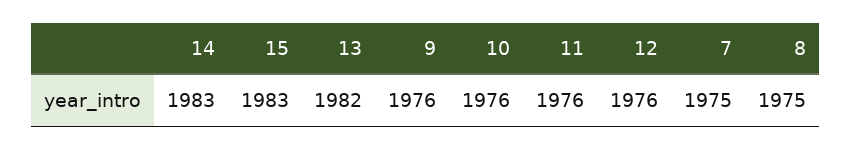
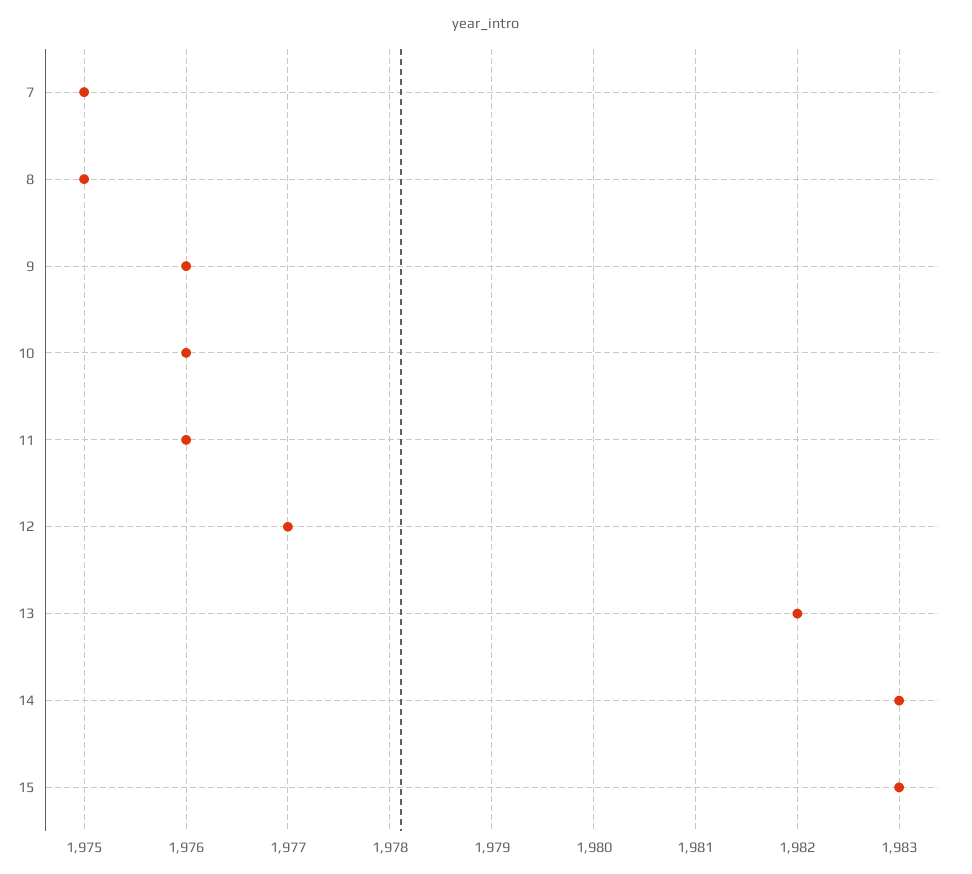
  {
    "14": 1983,
    "15": 1983,
    "13": 1982,
    "9": 1976,
    "10": 1976,
    "11": 1976,
-   "12": 1976,
+   "12": 1977,
    "7": 1975,
    "8": 1975
  }

